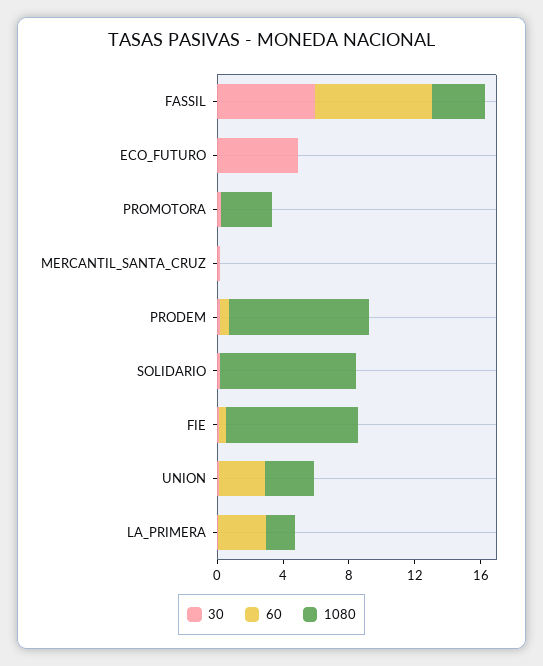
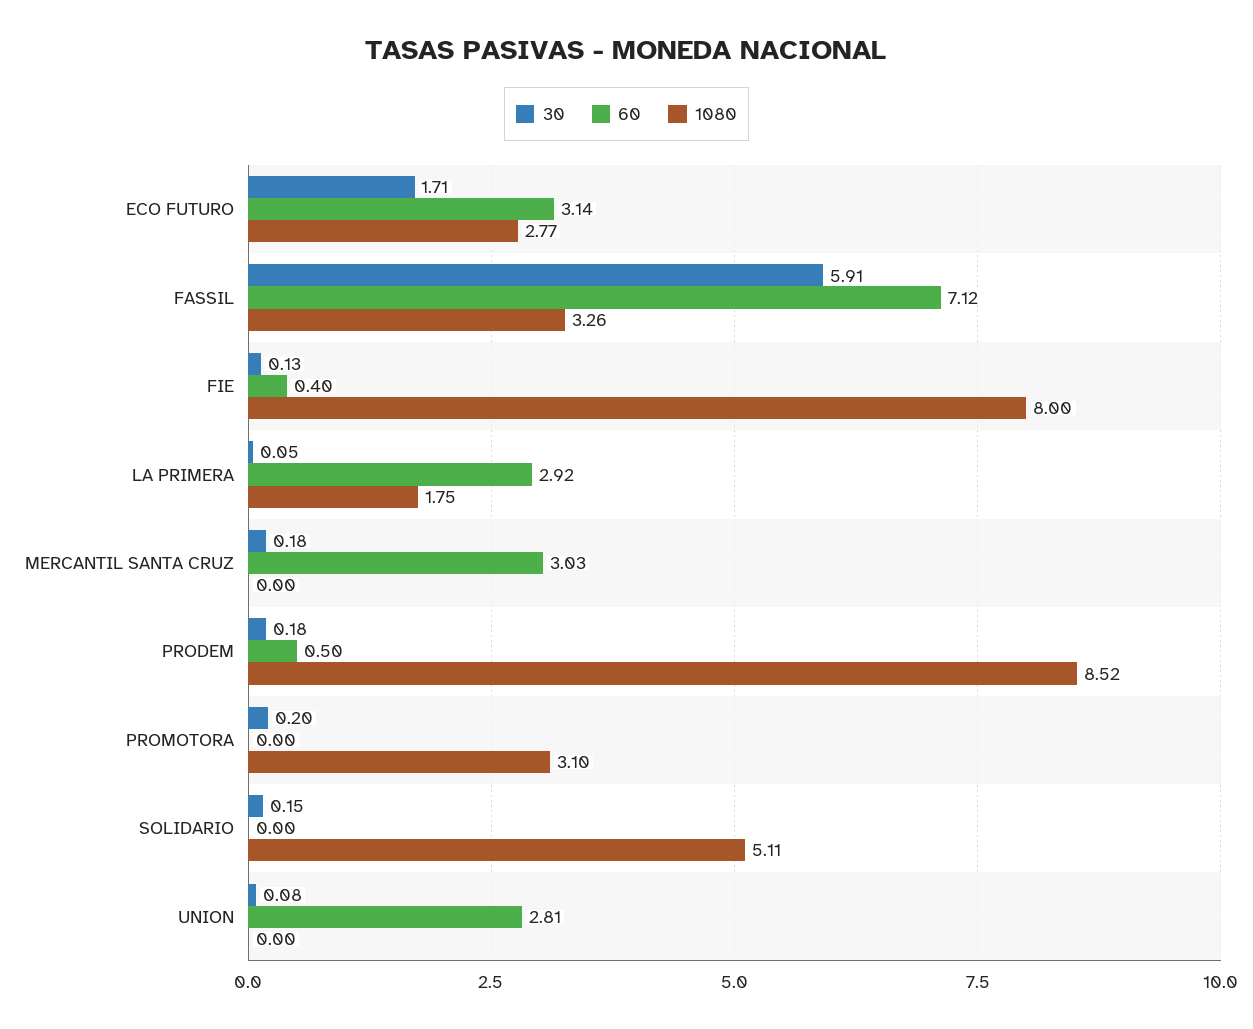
  {
    "30": {
      "FASSIL": 5.91,
-     "ECO_FUTURO": 5,
+     "ECO_FUTURO": 1.71,
      "PROMOTORA": 0.2,
      "MERCANTIL_SANTA_CRUZ": 0.18,
      "PRODEM": 0.18,
      "SOLIDARIO": 0.15,
      "FIE": 0.13,
      "UNION": 0.08,
      "LA_PRIMERA": 0.05
    },
    "60": {
      "FASSIL": 7.12,
-     "ECO_FUTURO": 0,
+     "ECO_FUTURO": 3.14,
      "PROMOTORA": 0,
-     "MERCANTIL_SANTA_CRUZ": 0,
+     "MERCANTIL_SANTA_CRUZ": 3.03,
      "PRODEM": 0.5,
      "SOLIDARIO": 0,
      "FIE": 0.4,
      "UNION": 2.81,
      "LA_PRIMERA": 2.92
    },
    "1080": {
      "FASSIL": 3.26,
-     "ECO_FUTURO": 0,
+     "ECO_FUTURO": 2.77,
      "PROMOTORA": 3.1,
      "MERCANTIL_SANTA_CRUZ": 0,
      "PRODEM": 8.52,
-     "SOLIDARIO": 8,
+     "SOLIDARIO": 5.11,
      "FIE": 8,
-     "UNION": 3,
+     "UNION": 0,
      "LA_PRIMERA": 1.75
    }
  }

